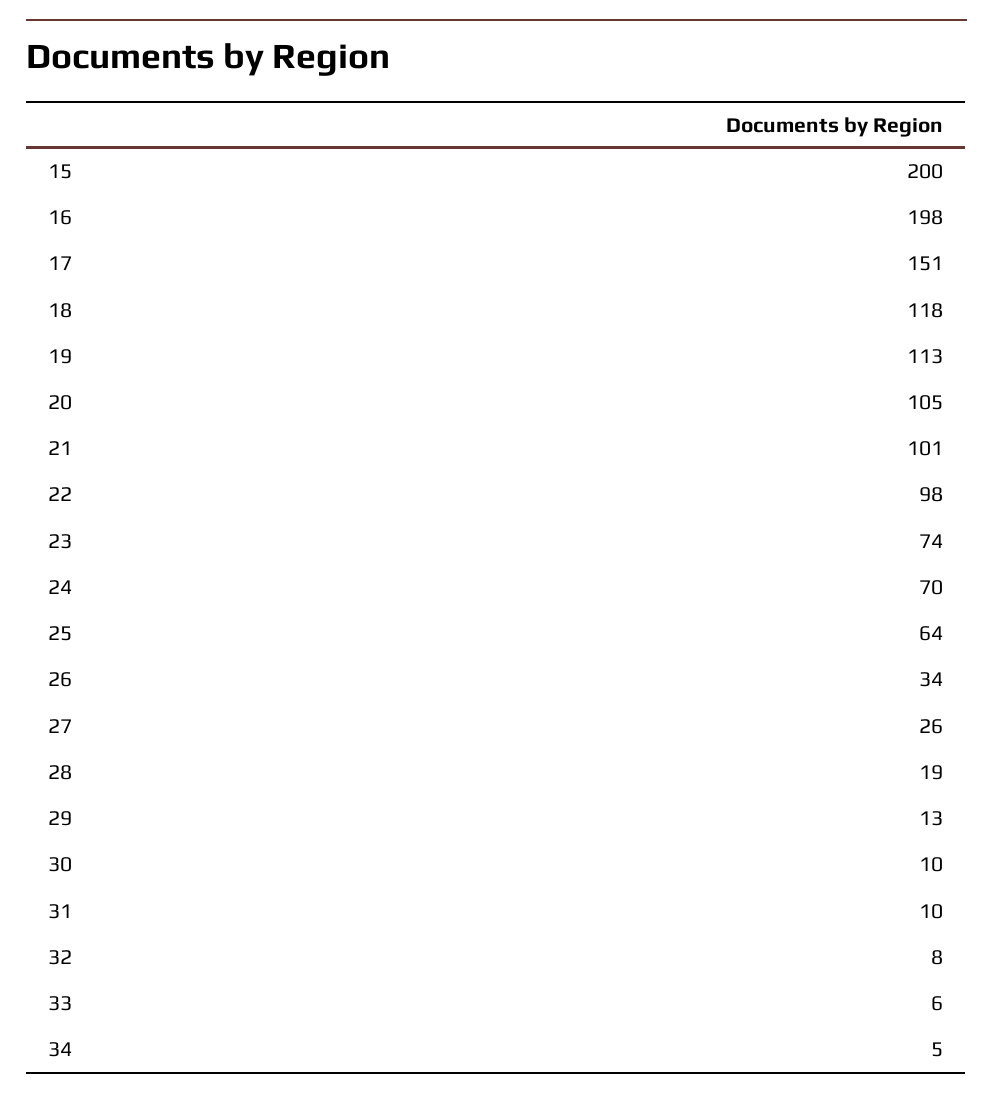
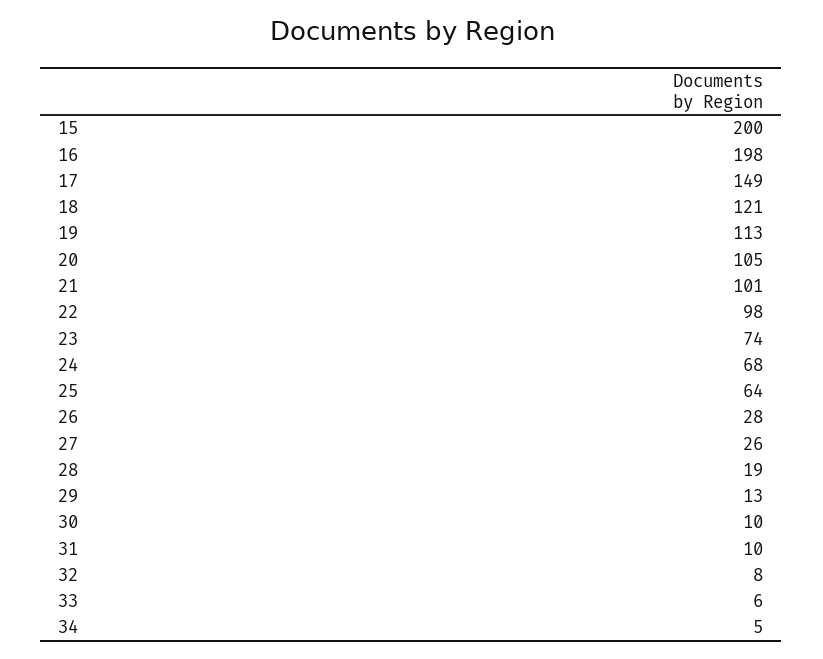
  {
    "15": 200,
    "16": 198,
-   "17": 151,
+   "17": 149,
-   "18": 118,
+   "18": 121,
    "19": 113,
    "20": 105,
    "21": 101,
    "22": 98,
    "23": 74,
-   "24": 70,
+   "24": 68,
    "25": 64,
-   "26": 34,
+   "26": 28,
    "27": 26,
    "28": 19,
    "29": 13,
    "30": 10,
    "31": 10,
    "32": 8,
    "33": 6,
    "34": 5
  }

